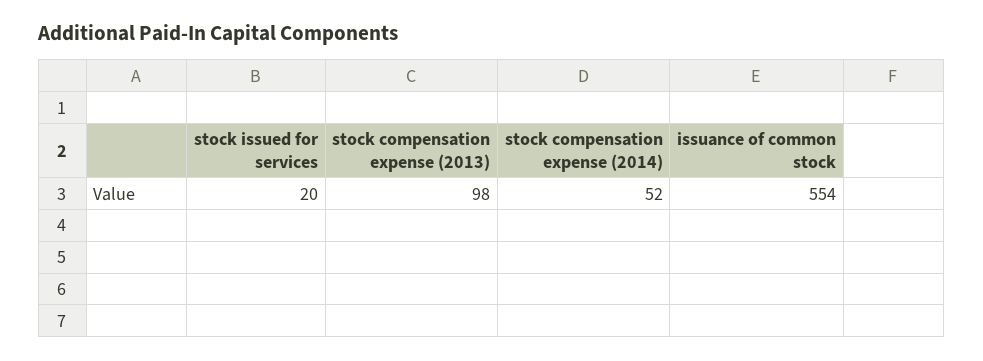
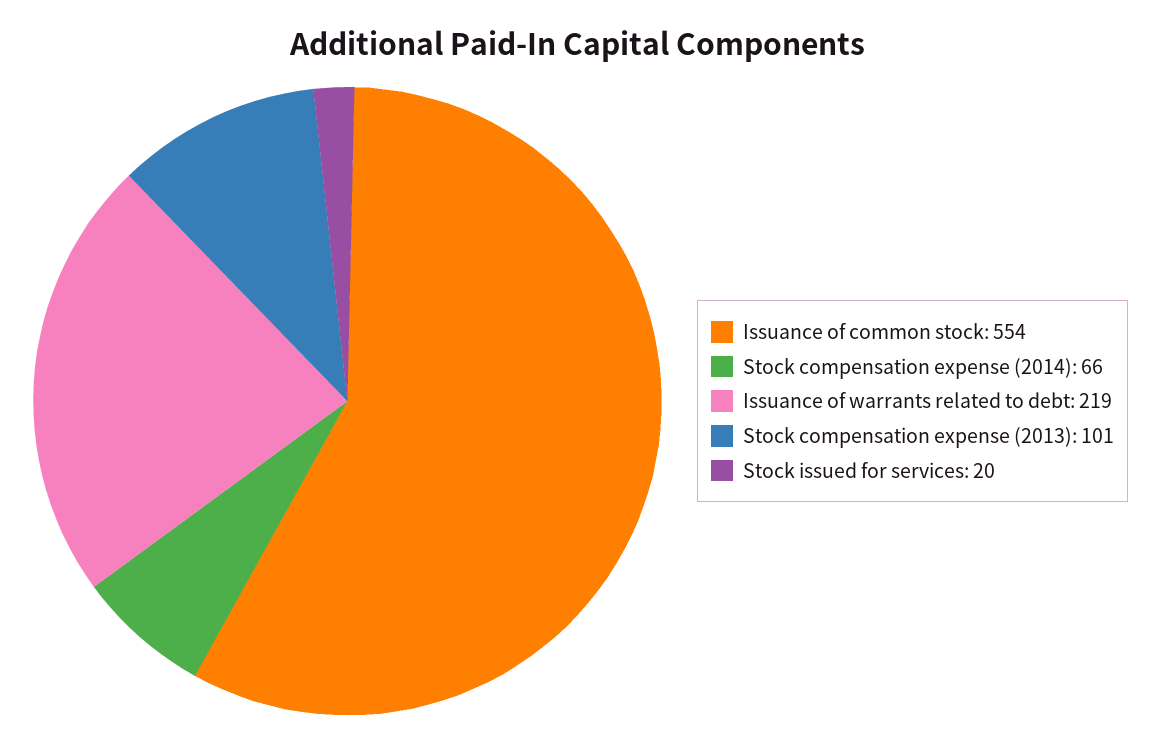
  {
    "stock issued for services": 20,
-   "stock compensation expense (2013)": 98,
+   "stock compensation expense (2013)": 101,
-   "stock compensation expense (2014)": 52,
+   "stock compensation expense (2014)": 66,
-   "issuance of common stock": 554
+   "issuance of common stock": 554,
+   "Issuance of warrants related to debt": 219
  }

